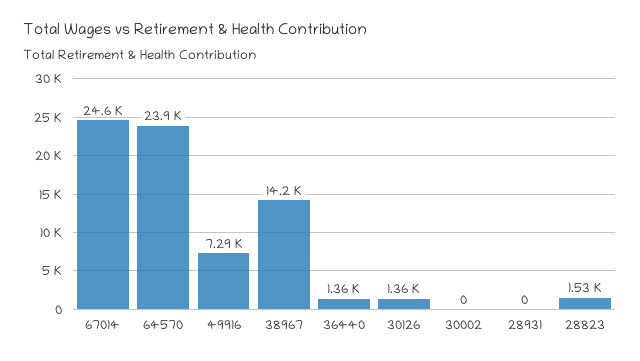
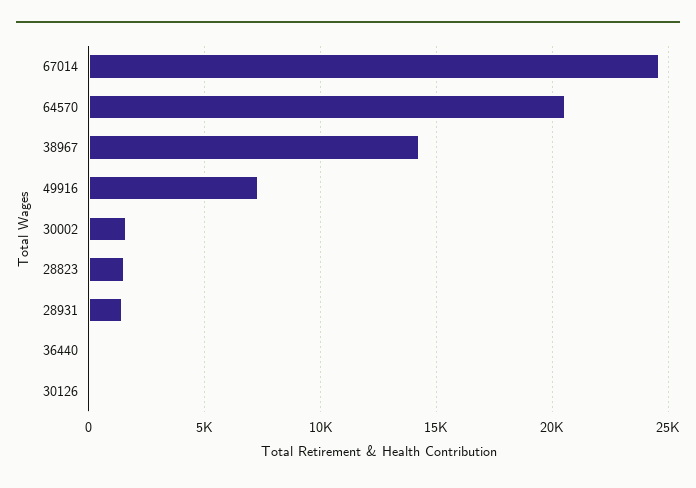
  {
    "67014": 24600,
-   "64570": 23900,
+   "64570": 20500,
    "49916": 7290,
    "38967": 14200,
-   "36440": 1360,
+   "36440": 0,
-   "30126": 1360,
+   "30126": 0,
-   "30002": 0,
+   "30002": 1500,
-   "28931": 0,
+   "28931": 1500,
    "28823": 1530
  }

